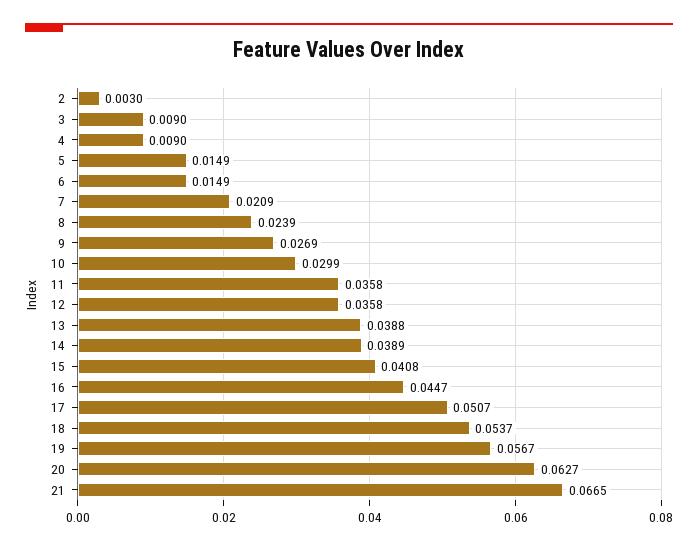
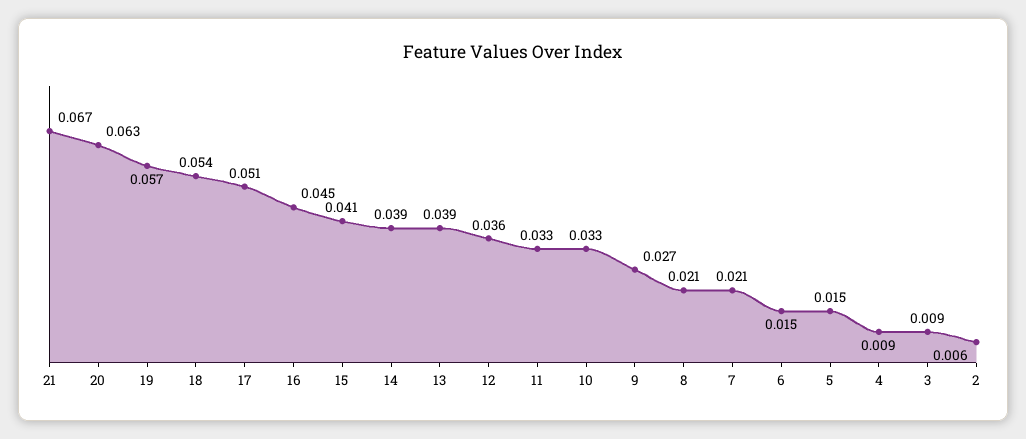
  {
-   "2": 0.003,
+   "2": 0.006,
    "3": 0.009,
    "4": 0.009,
    "5": 0.0149,
    "6": 0.0149,
    "7": 0.0209,
-   "8": 0.0239,
+   "8": 0.021,
    "9": 0.0269,
-   "10": 0.0299,
+   "10": 0.033,
-   "11": 0.0358,
+   "11": 0.033,
    "12": 0.0358,
    "13": 0.0388,
    "14": 0.0389,
    "15": 0.0408,
    "16": 0.0447,
    "17": 0.0507,
    "18": 0.0537,
    "19": 0.0567,
    "20": 0.0627,
    "21": 0.0665
  }

